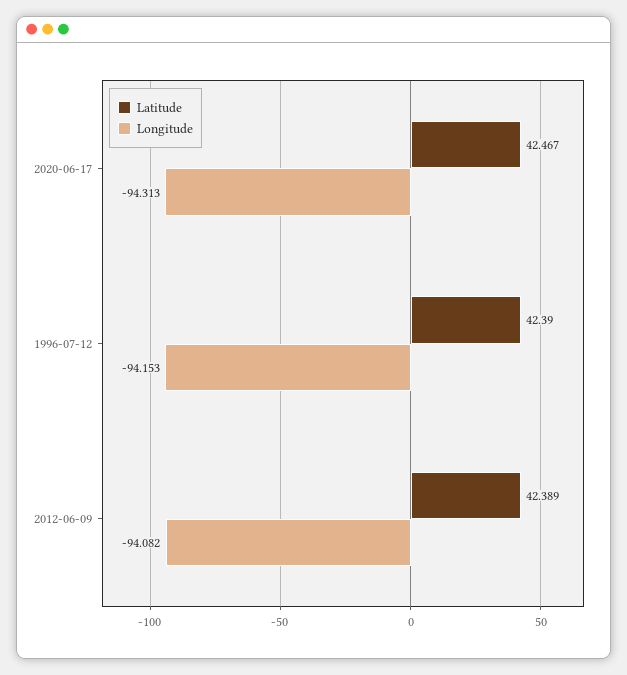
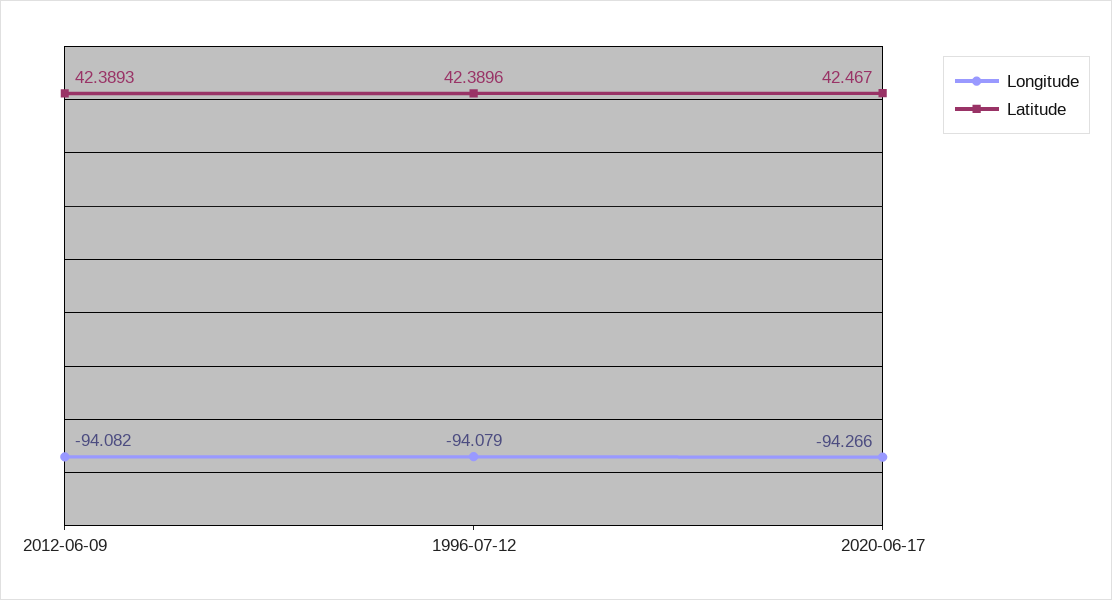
  {
    "Latitude": {
      "2020-06-17": 42.467,
      "1996-07-12": 42.3896,
      "2012-06-09": 42.3893
    },
    "Longitude": {
-     "2020-06-17": -94.313,
+     "2020-06-17": -94.266,
-     "1996-07-12": -94.153,
+     "1996-07-12": -94.079,
      "2012-06-09": -94.082
    }
  }

